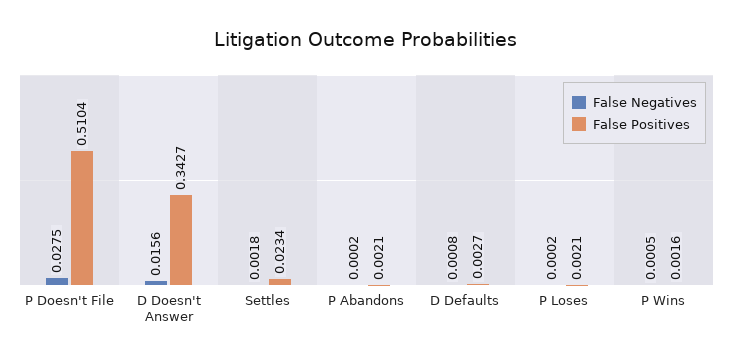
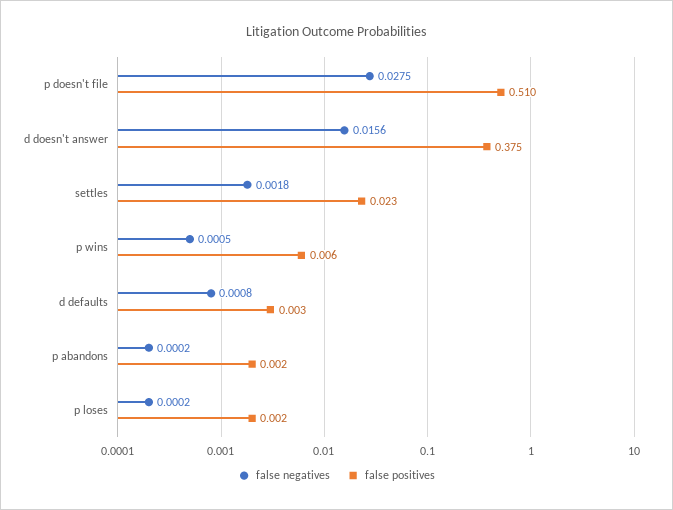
  {
    "False Negatives": {
      "P Doesn't File": 0.0275,
      "D Doesn't Answer": 0.0156,
      "Settles": 0.0018,
      "P Abandons": 0.0002,
      "D Defaults": 0.0008,
      "P Loses": 0.0002,
      "P Wins": 0.0005
    },
    "False Positives": {
      "P Doesn't File": 0.5104,
-     "D Doesn't Answer": 0.3427,
+     "D Doesn't Answer": 0.375,
      "Settles": 0.0234,
      "P Abandons": 0.0021,
      "D Defaults": 0.0027,
      "P Loses": 0.0021,
-     "P Wins": 0.0016
+     "P Wins": 0.006
    }
  }

